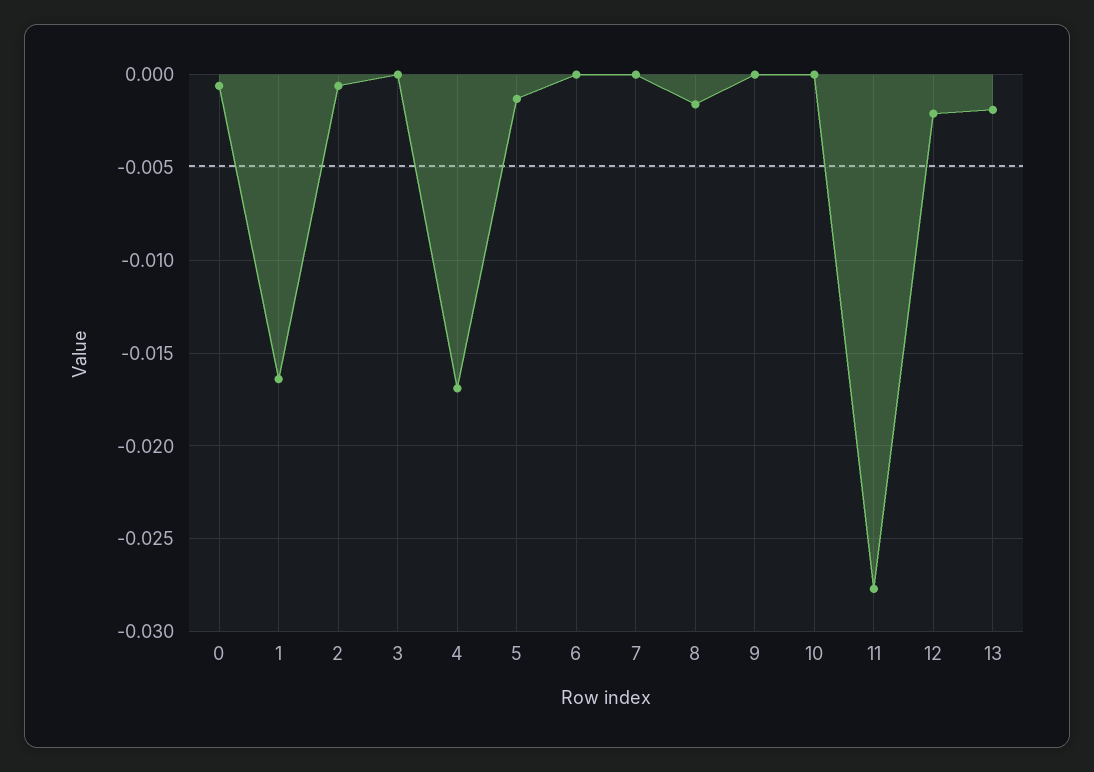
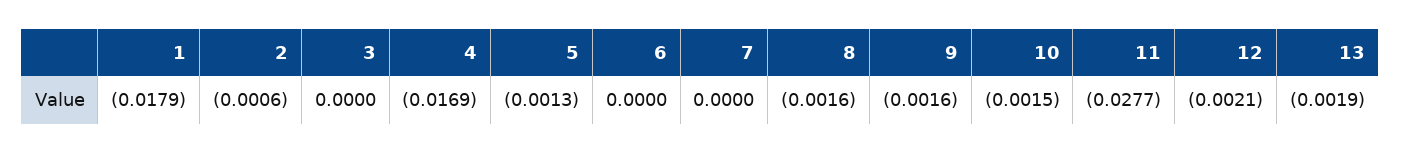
  {
-   "0": -0.0005,
-   "1": -0.0165,
+   "1": -0.0179,
    "2": -0.0006,
    "3": 0,
    "4": -0.0169,
    "5": -0.0013,
    "6": 0,
    "7": 0,
    "8": -0.0016,
-   "9": 0,
+   "9": -0.0016,
-   "10": 0,
+   "10": -0.0015,
    "11": -0.0277,
    "12": -0.0021,
    "13": -0.0019
  }

